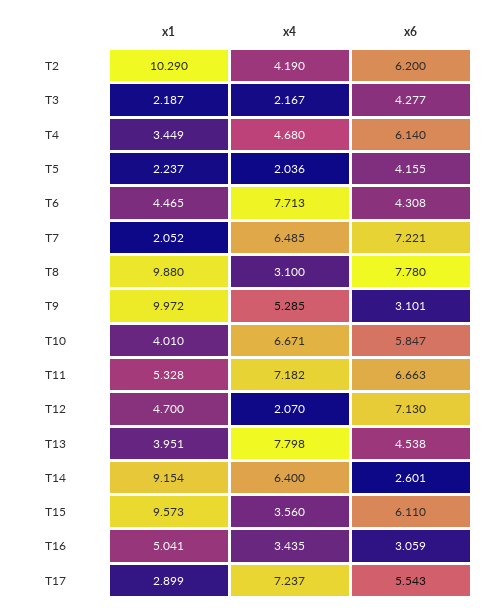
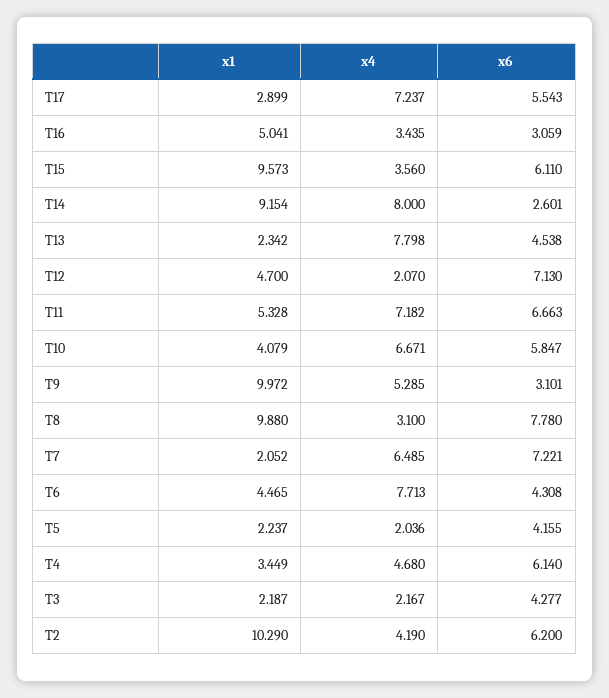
  {
    "x1": {
      "T2": 10.29,
      "T3": 2.187,
      "T4": 3.449,
      "T5": 2.237,
      "T6": 4.465,
      "T7": 2.052,
      "T8": 9.88,
      "T9": 9.972,
-     "T10": 4.01,
+     "T10": 4.079,
      "T11": 5.328,
      "T12": 4.7,
-     "T13": 3.951,
+     "T13": 2.342,
      "T14": 9.154,
      "T15": 9.573,
      "T16": 5.041,
      "T17": 2.899
    },
    "x4": {
      "T2": 4.19,
      "T3": 2.167,
      "T4": 4.68,
      "T5": 2.036,
      "T6": 7.713,
      "T7": 6.485,
      "T8": 3.1,
      "T9": 5.285,
      "T10": 6.671,
      "T11": 7.182,
      "T12": 2.07,
      "T13": 7.798,
-     "T14": 6.4,
+     "T14": 8,
      "T15": 3.56,
      "T16": 3.435,
      "T17": 7.237
    },
    "x6": {
      "T2": 6.2,
      "T3": 4.277,
      "T4": 6.14,
      "T5": 4.155,
      "T6": 4.308,
      "T7": 7.221,
      "T8": 7.78,
      "T9": 3.101,
      "T10": 5.847,
      "T11": 6.663,
      "T12": 7.13,
      "T13": 4.538,
      "T14": 2.601,
      "T15": 6.11,
      "T16": 3.059,
      "T17": 5.543
    }
  }

